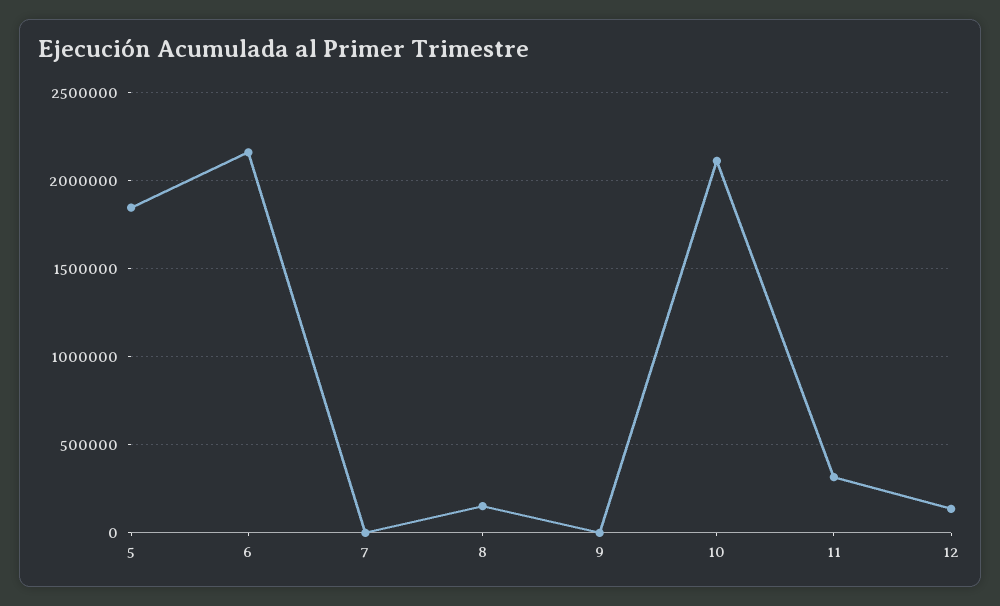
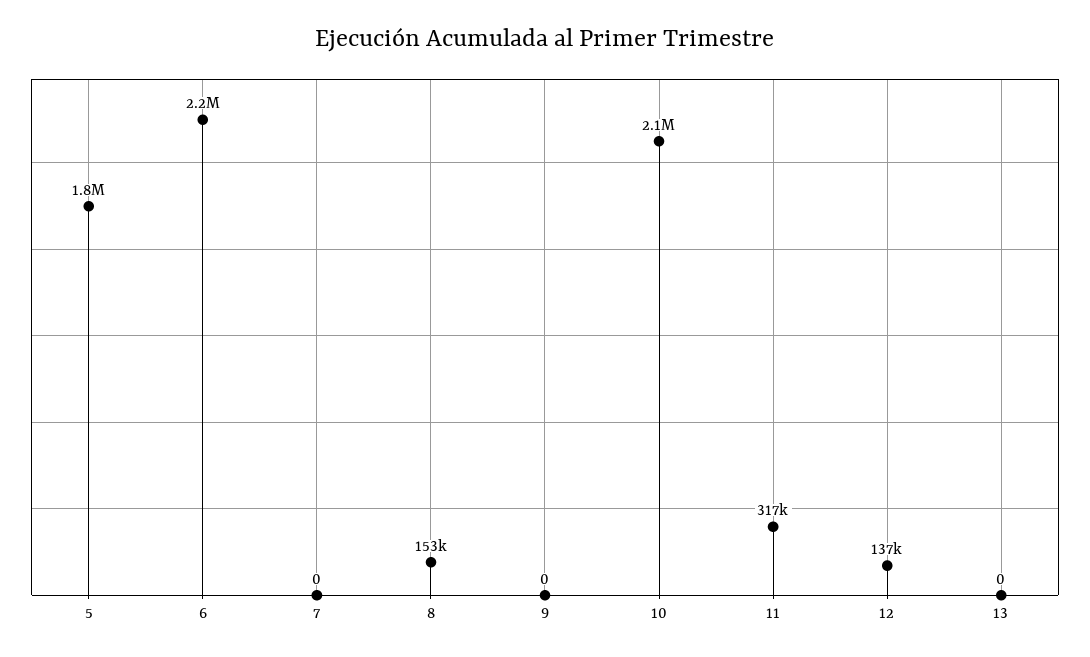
  {
    "5": 1800000,
    "6": 2200000,
    "7": 0,
    "8": 153000,
    "9": 0,
    "10": 2100000,
    "11": 317000,
-   "12": 137000
+   "12": 137000,
+   "13": 0
  }

